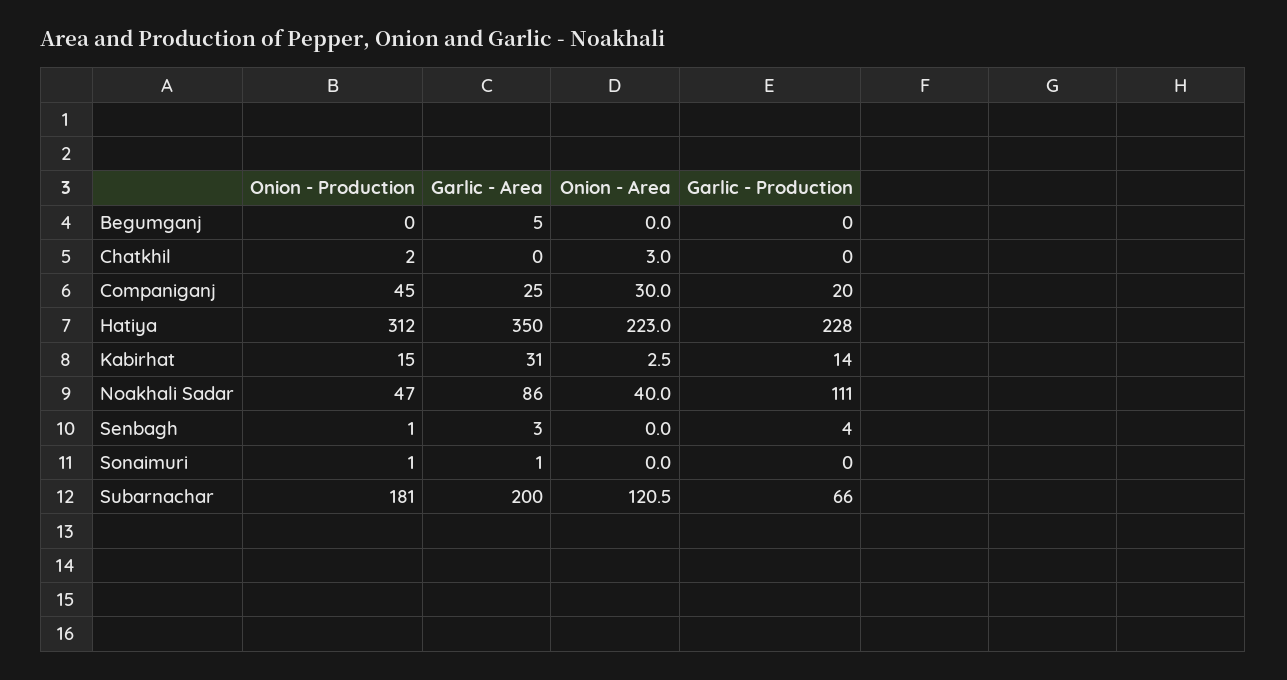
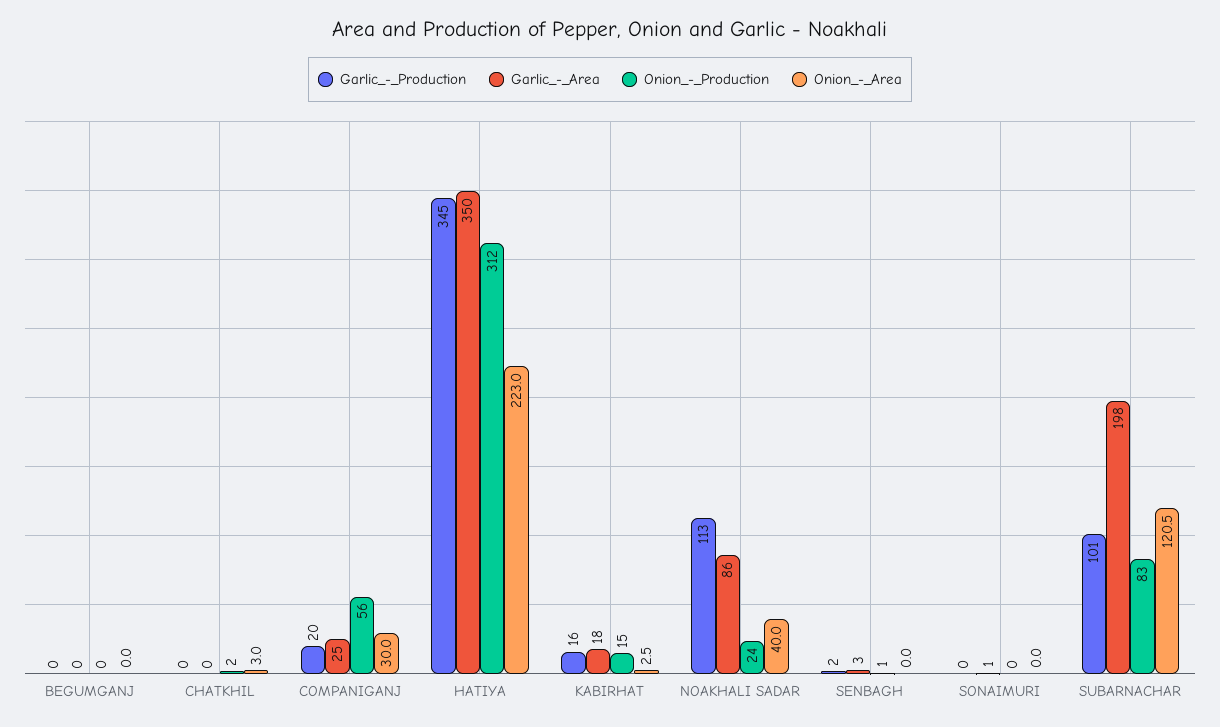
  {
    "Onion - Production": {
      "Begumganj": 0,
      "Chatkhil": 2,
-     "Companiganj": 45,
+     "Companiganj": 56,
      "Hatiya": 312,
      "Kabirhat": 15,
-     "Noakhali Sadar": 47,
+     "Noakhali Sadar": 24,
      "Senbagh": 1,
-     "Sonaimuri": 1,
+     "Sonaimuri": 0,
-     "Subarnachar": 181
+     "Subarnachar": 83
    },
    "Garlic - Area": {
-     "Begumganj": 5,
+     "Begumganj": 0,
      "Chatkhil": 0,
      "Companiganj": 25,
      "Hatiya": 350,
-     "Kabirhat": 31,
+     "Kabirhat": 18,
      "Noakhali Sadar": 86,
      "Senbagh": 3,
      "Sonaimuri": 1,
-     "Subarnachar": 200
+     "Subarnachar": 198
    },
    "Onion - Area": {
      "Begumganj": 0,
      "Chatkhil": 3,
      "Companiganj": 30,
      "Hatiya": 223,
      "Kabirhat": 2.5,
      "Noakhali Sadar": 40,
      "Senbagh": 0,
      "Sonaimuri": 0,
      "Subarnachar": 120.5
    },
    "Garlic - Production": {
      "Begumganj": 0,
      "Chatkhil": 0,
      "Companiganj": 20,
-     "Hatiya": 228,
+     "Hatiya": 345,
-     "Kabirhat": 14,
+     "Kabirhat": 16,
-     "Noakhali Sadar": 111,
+     "Noakhali Sadar": 113,
-     "Senbagh": 4,
+     "Senbagh": 2,
      "Sonaimuri": 0,
-     "Subarnachar": 66
+     "Subarnachar": 101
    }
  }

